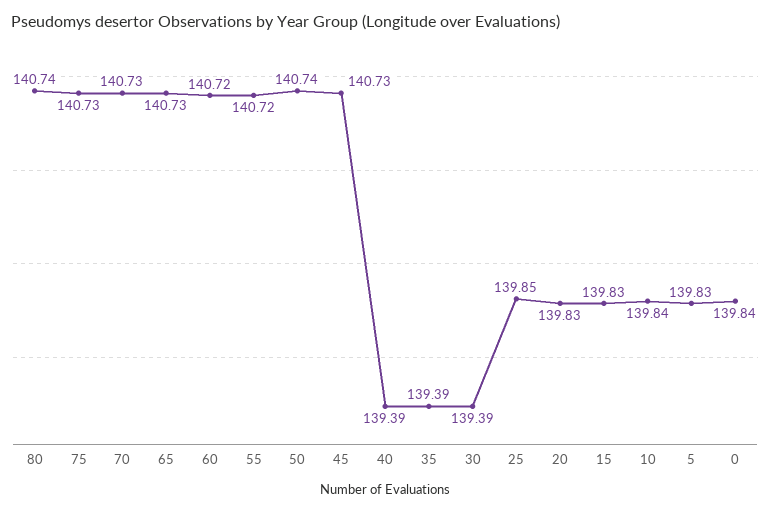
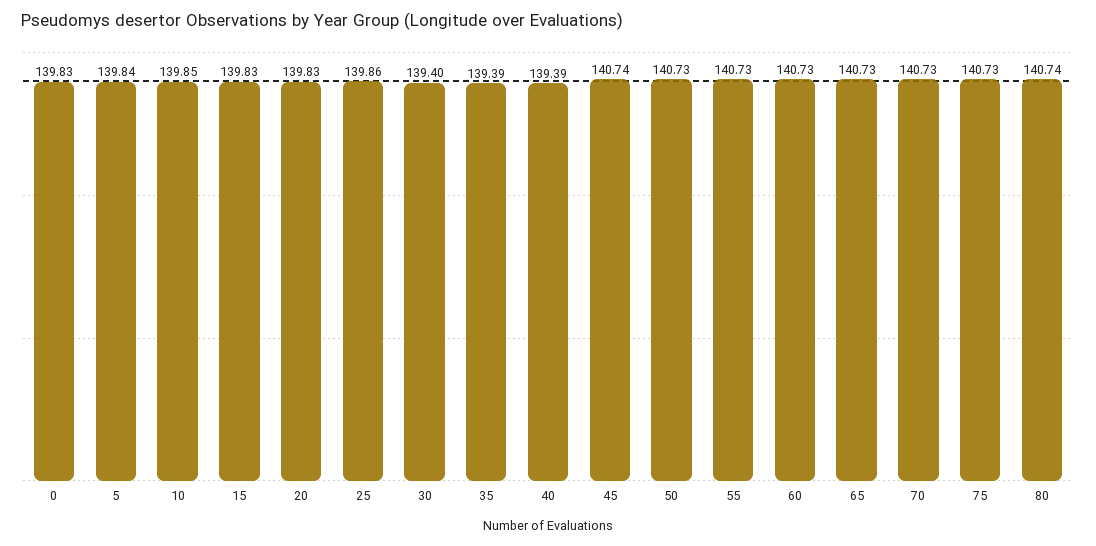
  {
    "80": 140.74,
    "75": 140.73,
    "70": 140.73,
    "65": 140.73,
-   "60": 140.72,
+   "60": 140.73,
-   "55": 140.72,
+   "55": 140.73,
-   "50": 140.74,
+   "50": 140.73,
-   "45": 140.73,
+   "45": 140.74,
    "40": 139.39,
    "35": 139.39,
-   "30": 139.39,
+   "30": 139.4,
-   "25": 139.85,
+   "25": 139.86,
    "20": 139.83,
    "15": 139.83,
-   "10": 139.84,
+   "10": 139.85,
-   "5": 139.83,
+   "5": 139.84,
-   "0": 139.84
+   "0": 139.83
  }

